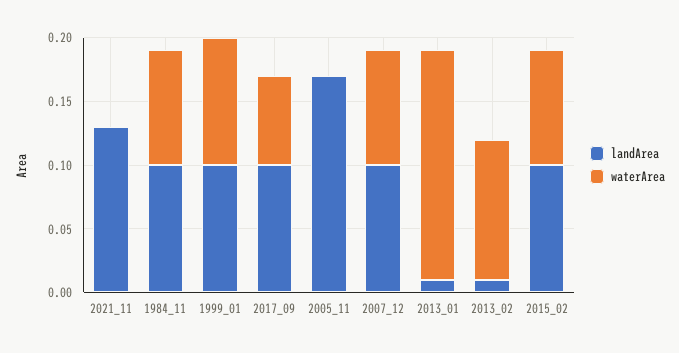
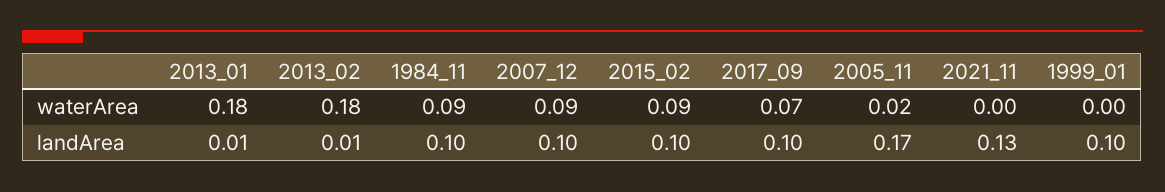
  {
    "landArea": {
      "2021_11": 0.13,
      "1984_11": 0.1,
      "1999_01": 0.1,
      "2017_09": 0.1,
      "2005_11": 0.17,
      "2007_12": 0.1,
      "2013_01": 0.01,
      "2013_02": 0.01,
      "2015_02": 0.1
    },
    "waterArea": {
      "2021_11": 0,
      "1984_11": 0.09,
-     "1999_01": 0.1,
+     "1999_01": 0,
      "2017_09": 0.07,
-     "2005_11": 0,
+     "2005_11": 0.02,
      "2007_12": 0.09,
      "2013_01": 0.18,
-     "2013_02": 0.11,
+     "2013_02": 0.18,
      "2015_02": 0.09
    }
  }

